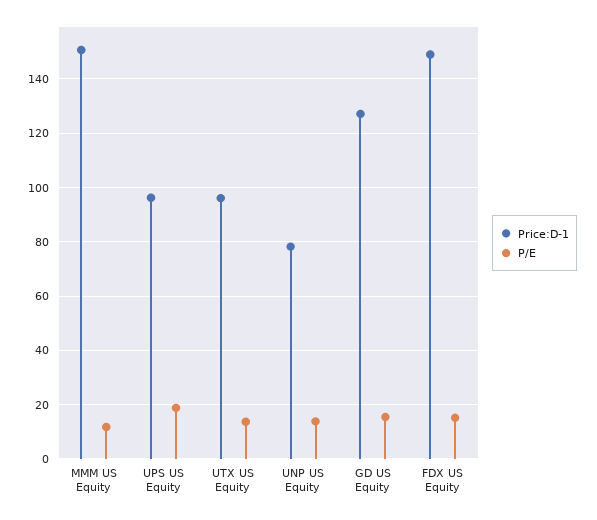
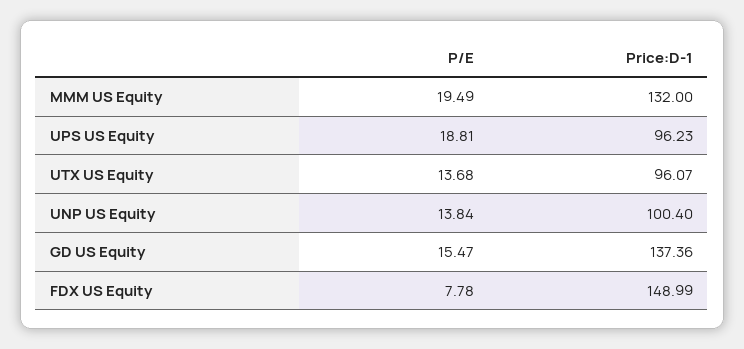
  {
    "Price:D-1": {
-     "MMM US Equity": 150,
+     "MMM US Equity": 132,
      "UPS US Equity": 96.23,
      "UTX US Equity": 96.07,
-     "UNP US Equity": 77.5,
+     "UNP US Equity": 100.4,
-     "GD US Equity": 127.5,
+     "GD US Equity": 137.36,
      "FDX US Equity": 148.99
    },
    "P/E": {
-     "MMM US Equity": 12.5,
+     "MMM US Equity": 19.49,
      "UPS US Equity": 18.81,
      "UTX US Equity": 13.68,
      "UNP US Equity": 13.84,
      "GD US Equity": 15.47,
-     "FDX US Equity": 15
+     "FDX US Equity": 7.78
    }
  }

